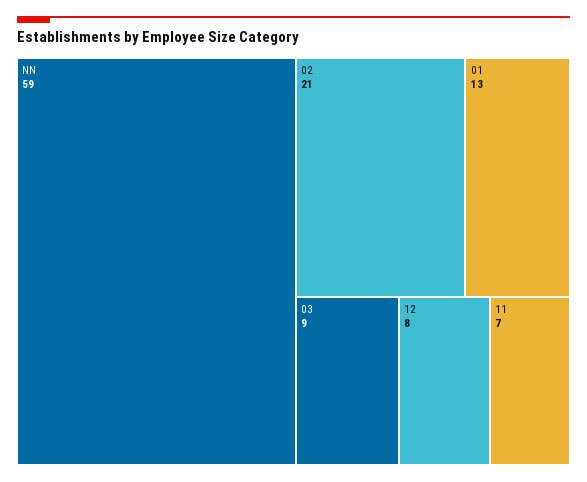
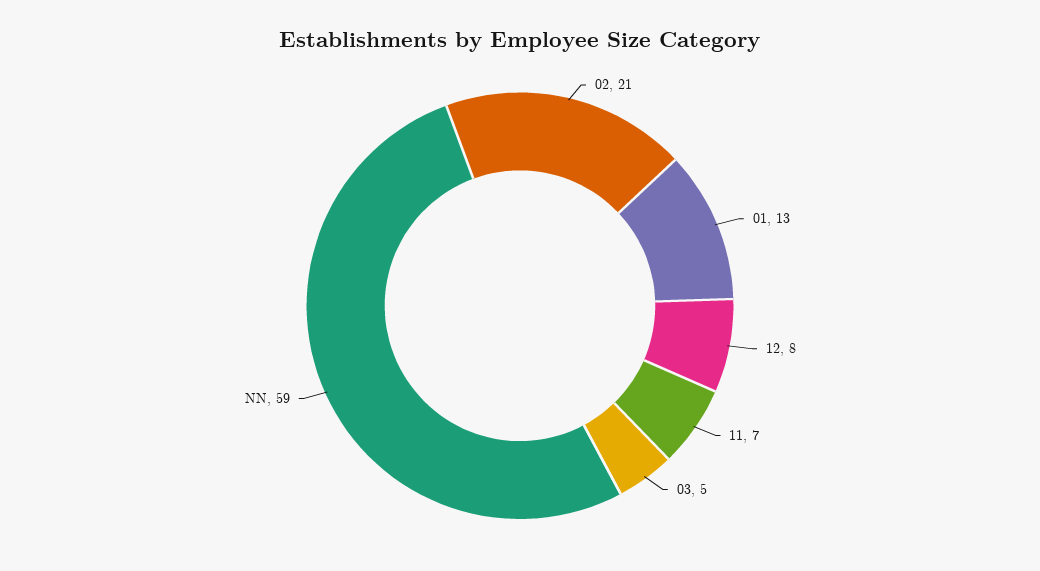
  {
    "NN": 59,
    "02": 21,
    "01": 13,
-   "03": 9,
+   "03": 5,
    "12": 8,
    "11": 7
  }

